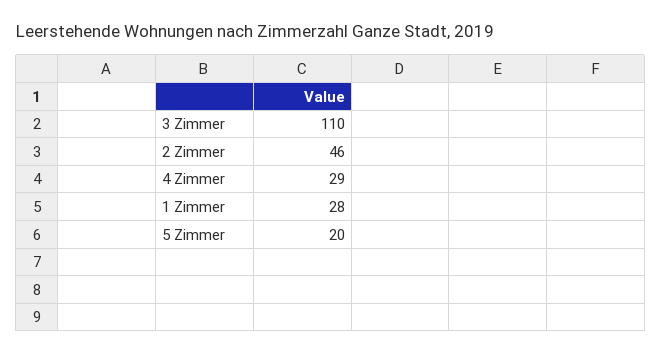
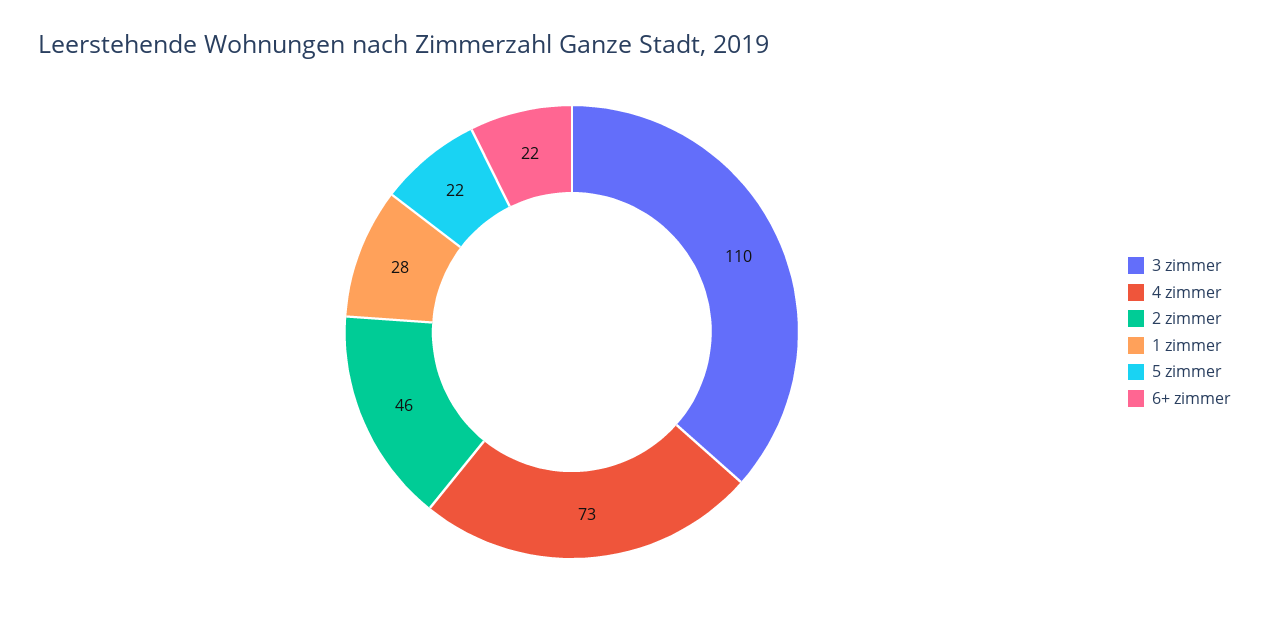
  {
    "3 Zimmer": 110,
    "2 Zimmer": 46,
-   "4 Zimmer": 29,
+   "4 Zimmer": 73,
    "1 Zimmer": 28,
-   "5 Zimmer": 20
+   "5 Zimmer": 22,
+   "6+ zimmer": 22
  }

